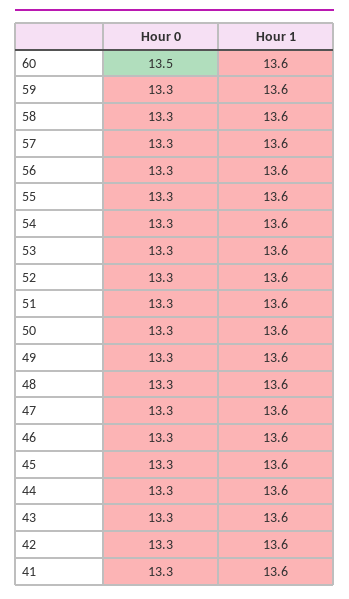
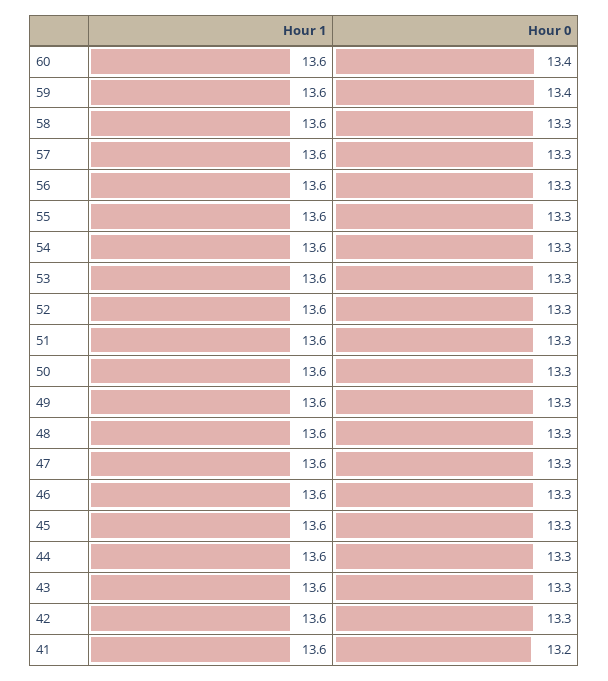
  {
    "Hour 0": {
-     "60": 13.5,
+     "60": 13.4,
-     "59": 13.3,
+     "59": 13.4,
      "58": 13.3,
      "57": 13.3,
      "56": 13.3,
      "55": 13.3,
      "54": 13.3,
      "53": 13.3,
      "52": 13.3,
      "51": 13.3,
      "50": 13.3,
      "49": 13.3,
      "48": 13.3,
      "47": 13.3,
      "46": 13.3,
      "45": 13.3,
      "44": 13.3,
      "43": 13.3,
      "42": 13.3,
-     "41": 13.3
+     "41": 13.2
    },
    "Hour 1": {
      "60": 13.6,
      "59": 13.6,
      "58": 13.6,
      "57": 13.6,
      "56": 13.6,
      "55": 13.6,
      "54": 13.6,
      "53": 13.6,
      "52": 13.6,
      "51": 13.6,
      "50": 13.6,
      "49": 13.6,
      "48": 13.6,
      "47": 13.6,
      "46": 13.6,
      "45": 13.6,
      "44": 13.6,
      "43": 13.6,
      "42": 13.6,
      "41": 13.6
    }
  }

